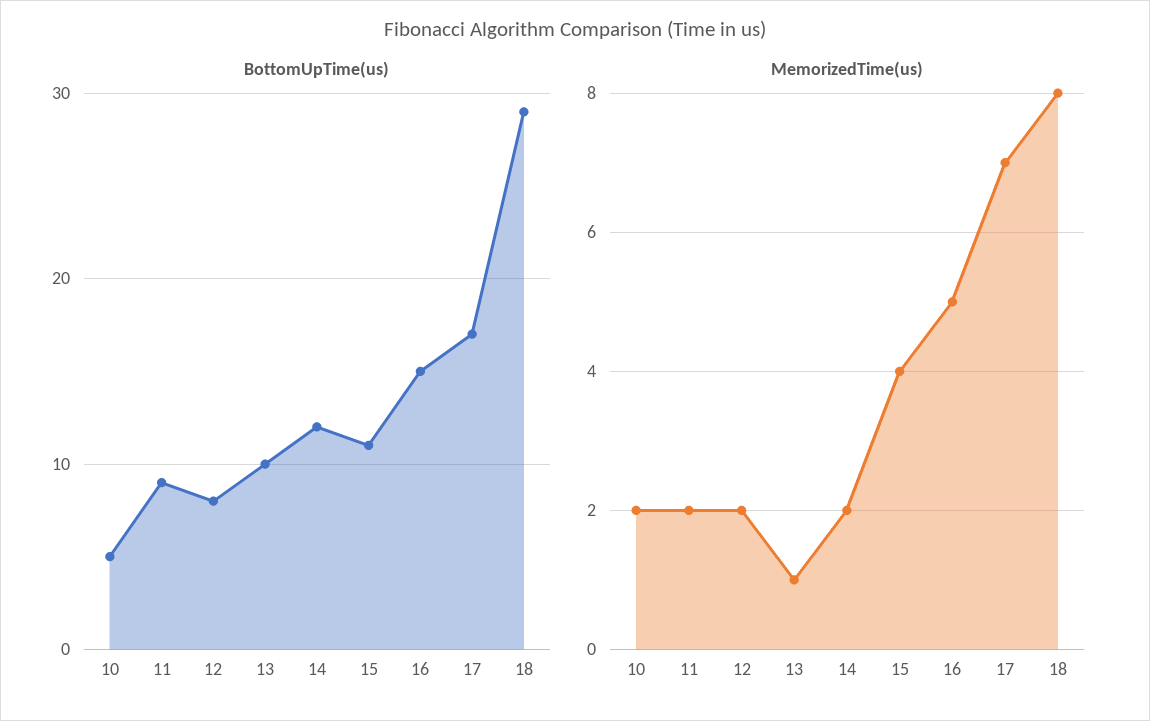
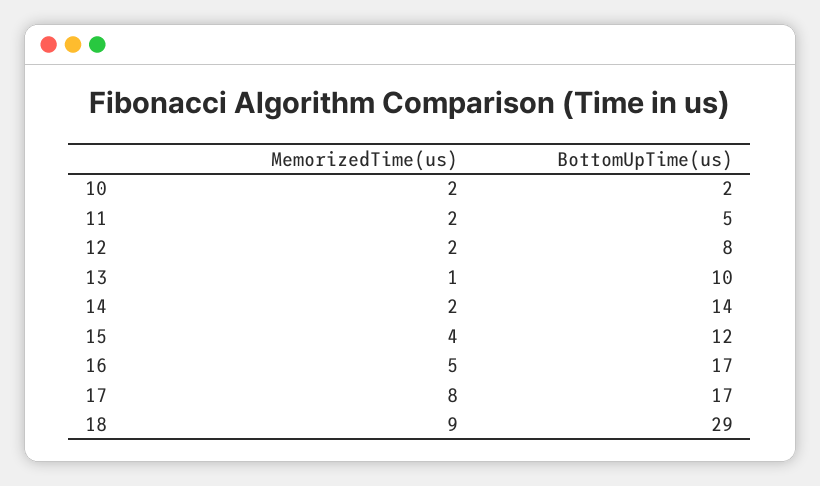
  {
    "BottomUpTime(us)": {
-     "10": 5,
+     "10": 2,
-     "11": 9,
+     "11": 5,
      "12": 8,
      "13": 10,
-     "14": 12,
+     "14": 14,
-     "15": 11,
+     "15": 12,
-     "16": 15,
+     "16": 17,
      "17": 17,
      "18": 29
    },
    "MemorizedTime(us)": {
      "10": 2,
      "11": 2,
      "12": 2,
      "13": 1,
      "14": 2,
      "15": 4,
      "16": 5,
-     "17": 7,
+     "17": 8,
-     "18": 8
+     "18": 9
    }
  }

